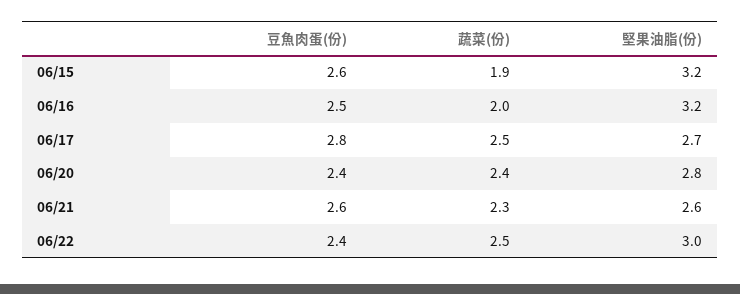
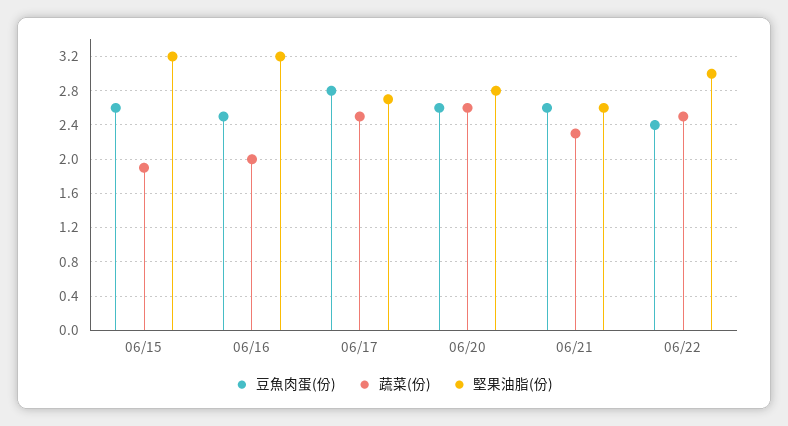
  {
    "豆魚肉蛋(份)": {
      "06/15": 2.6,
      "06/16": 2.5,
      "06/17": 2.8,
-     "06/20": 2.4,
+     "06/20": 2.6,
      "06/21": 2.6,
      "06/22": 2.4
    },
    "蔬菜(份)": {
      "06/15": 1.9,
      "06/16": 2,
      "06/17": 2.5,
-     "06/20": 2.4,
+     "06/20": 2.6,
      "06/21": 2.3,
      "06/22": 2.5
    },
    "堅果油脂(份)": {
      "06/15": 3.2,
      "06/16": 3.2,
      "06/17": 2.7,
      "06/20": 2.8,
      "06/21": 2.6,
      "06/22": 3
    }
  }

